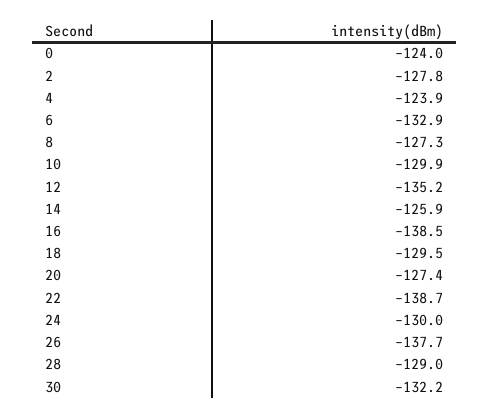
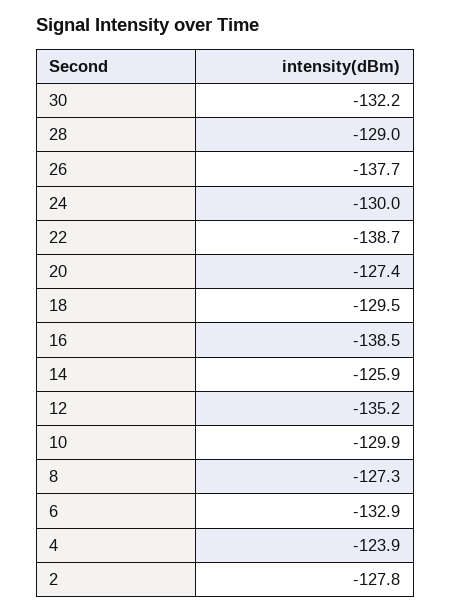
  {
-   "0": -124,
    "2": -127.8,
    "4": -123.9,
    "6": -132.9,
    "8": -127.3,
    "10": -129.9,
    "12": -135.2,
    "14": -125.9,
    "16": -138.5,
    "18": -129.5,
    "20": -127.4,
    "22": -138.7,
    "24": -130,
    "26": -137.7,
    "28": -129,
    "30": -132.2
  }

